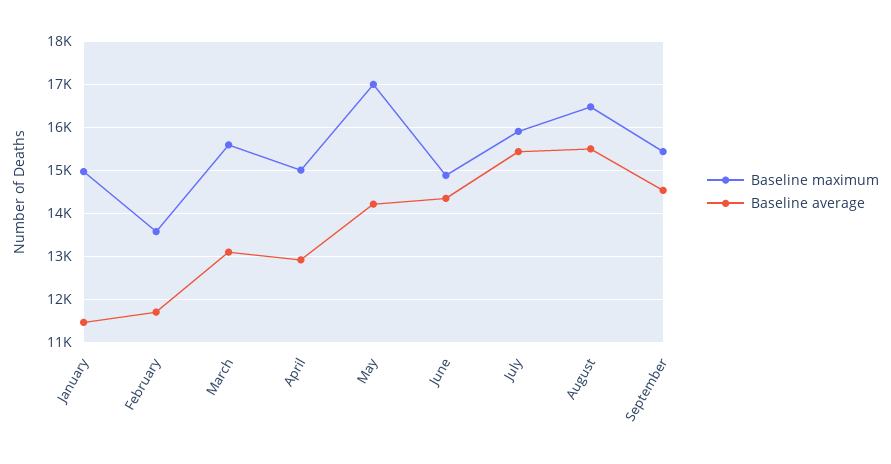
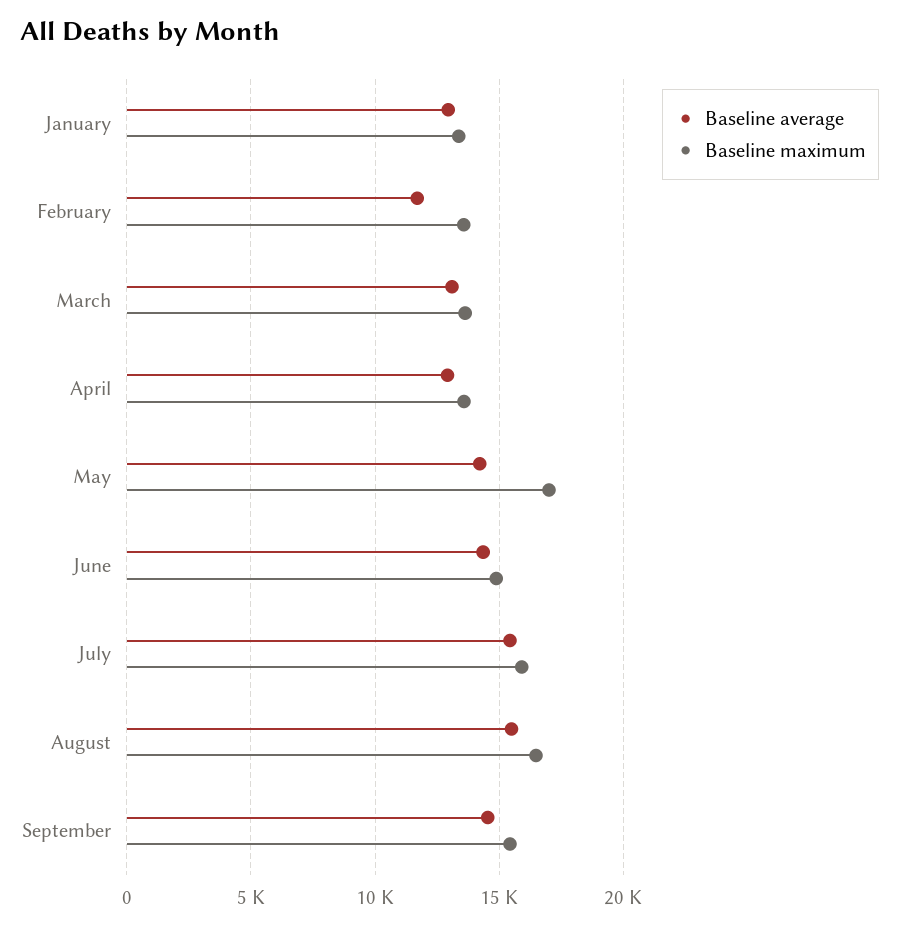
  {
    "Baseline maximum": {
-     "January": 15000,
+     "January": 13500,
      "February": 13600,
-     "March": 15600,
+     "March": 13500,
-     "April": 15000,
+     "April": 13500,
      "May": 17000,
      "June": 14800,
      "July": 16000,
      "August": 16400,
      "September": 15400
    },
    "Baseline average": {
-     "January": 11400,
+     "January": 13000,
      "February": 11600,
      "March": 13000,
      "April": 13000,
      "May": 14200,
      "June": 14400,
      "July": 15400,
      "August": 15400,
      "September": 14600
    }
  }

